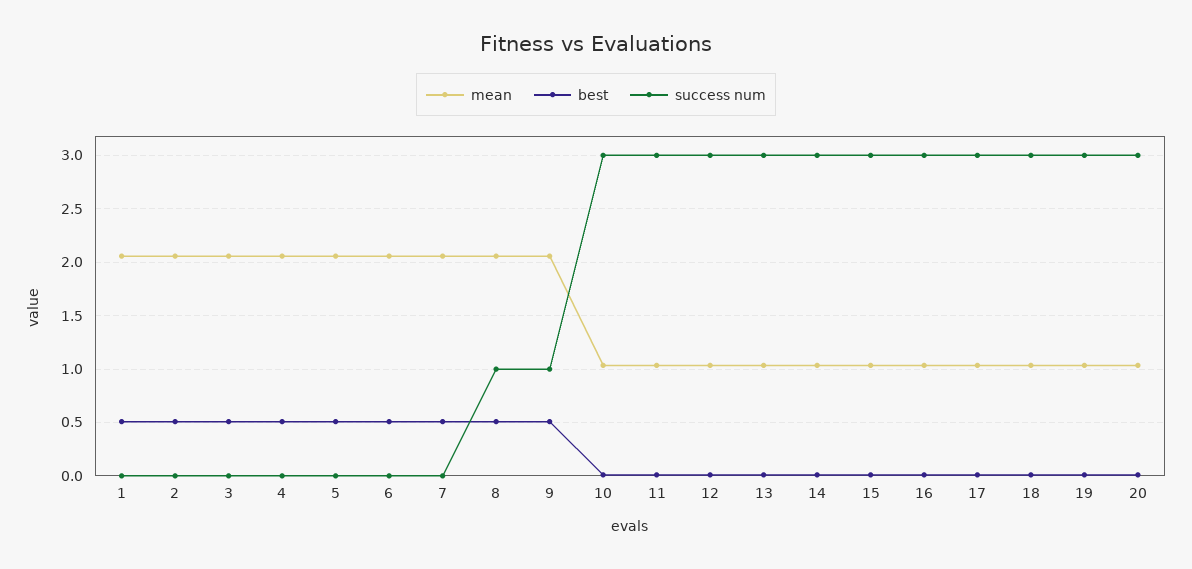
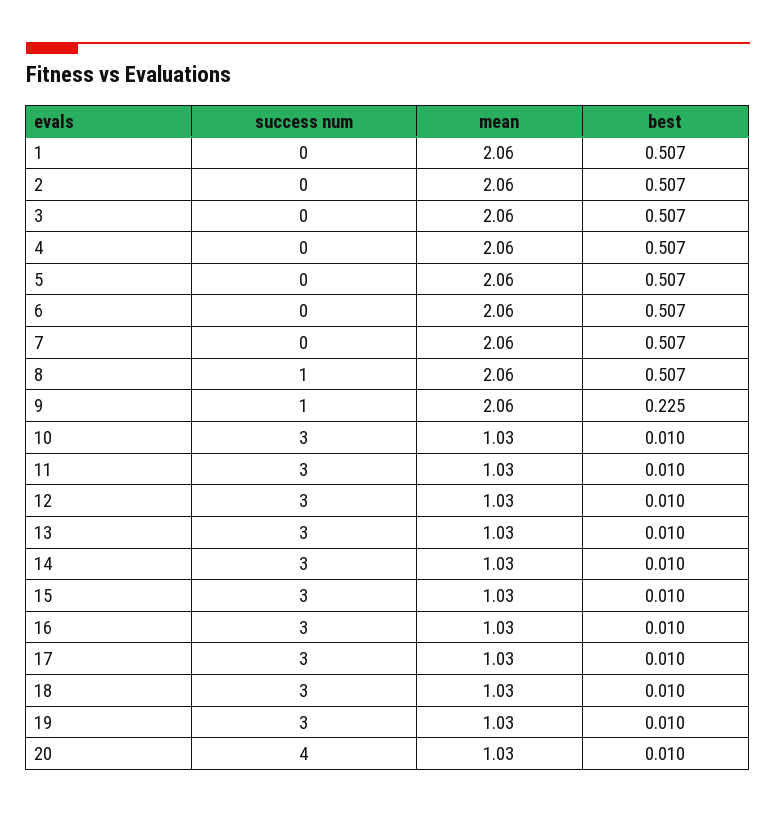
  {
    "mean": {
      "1": 2.06,
      "2": 2.06,
      "3": 2.06,
      "4": 2.06,
      "5": 2.06,
      "6": 2.06,
      "7": 2.06,
      "8": 2.06,
      "9": 2.06,
      "10": 1.03,
      "11": 1.03,
      "12": 1.03,
      "13": 1.03,
      "14": 1.03,
      "15": 1.03,
      "16": 1.03,
      "17": 1.03,
      "18": 1.03,
      "19": 1.03,
      "20": 1.03
    },
    "best": {
      "1": 0.507,
      "2": 0.507,
      "3": 0.507,
      "4": 0.507,
      "5": 0.507,
      "6": 0.507,
      "7": 0.507,
      "8": 0.507,
-     "9": 0.5,
+     "9": 0.225,
      "10": 0.01,
      "11": 0.01,
      "12": 0.01,
      "13": 0.01,
      "14": 0.01,
      "15": 0.01,
      "16": 0.01,
      "17": 0.01,
      "18": 0.01,
      "19": 0.01,
      "20": 0.01
    },
    "success num": {
      "1": 0,
      "2": 0,
      "3": 0,
      "4": 0,
      "5": 0,
      "6": 0,
      "7": 0,
      "8": 1,
      "9": 1,
      "10": 3,
      "11": 3,
      "12": 3,
      "13": 3,
      "14": 3,
      "15": 3,
      "16": 3,
      "17": 3,
      "18": 3,
      "19": 3,
-     "20": 3
+     "20": 4
    }
  }

